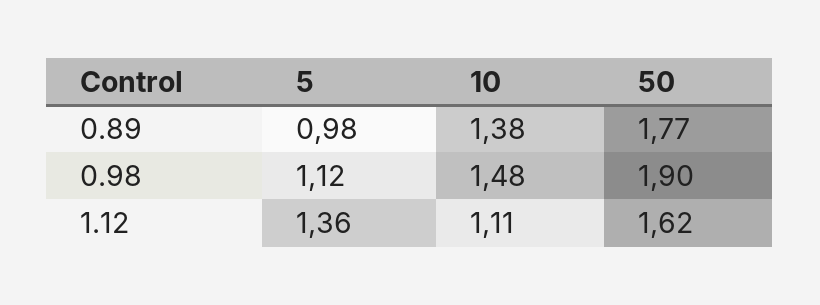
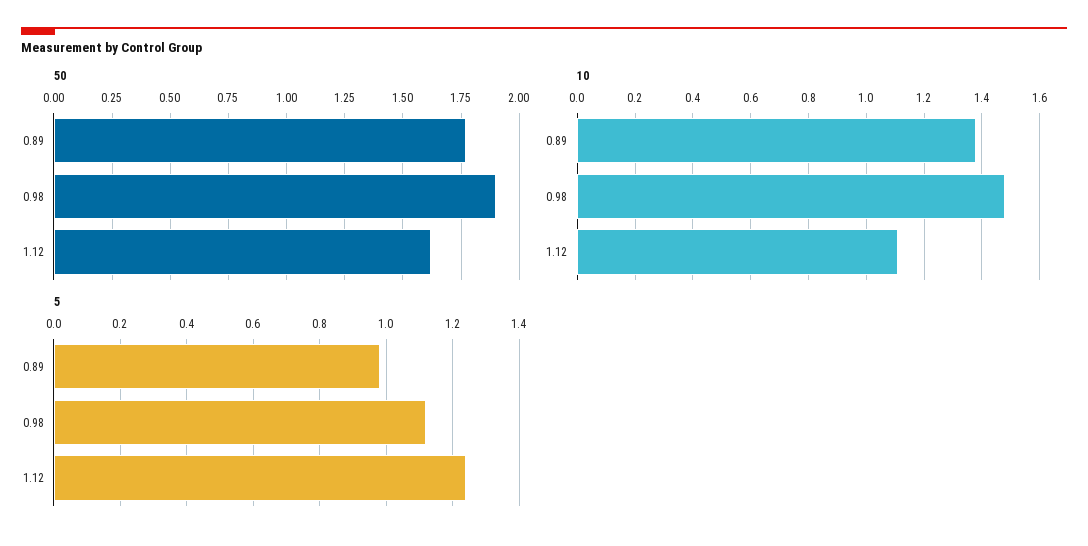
  {
    "5": {
      "0.89": 0.98,
      "0.98": 1.12,
-     "1.12": 1.36
+     "1.12": 1.25
    },
    "10": {
      "0.89": 1.38,
      "0.98": 1.48,
      "1.12": 1.11
    },
    "50": {
      "0.89": 1.77,
      "0.98": 1.9,
      "1.12": 1.62
    }
  }

